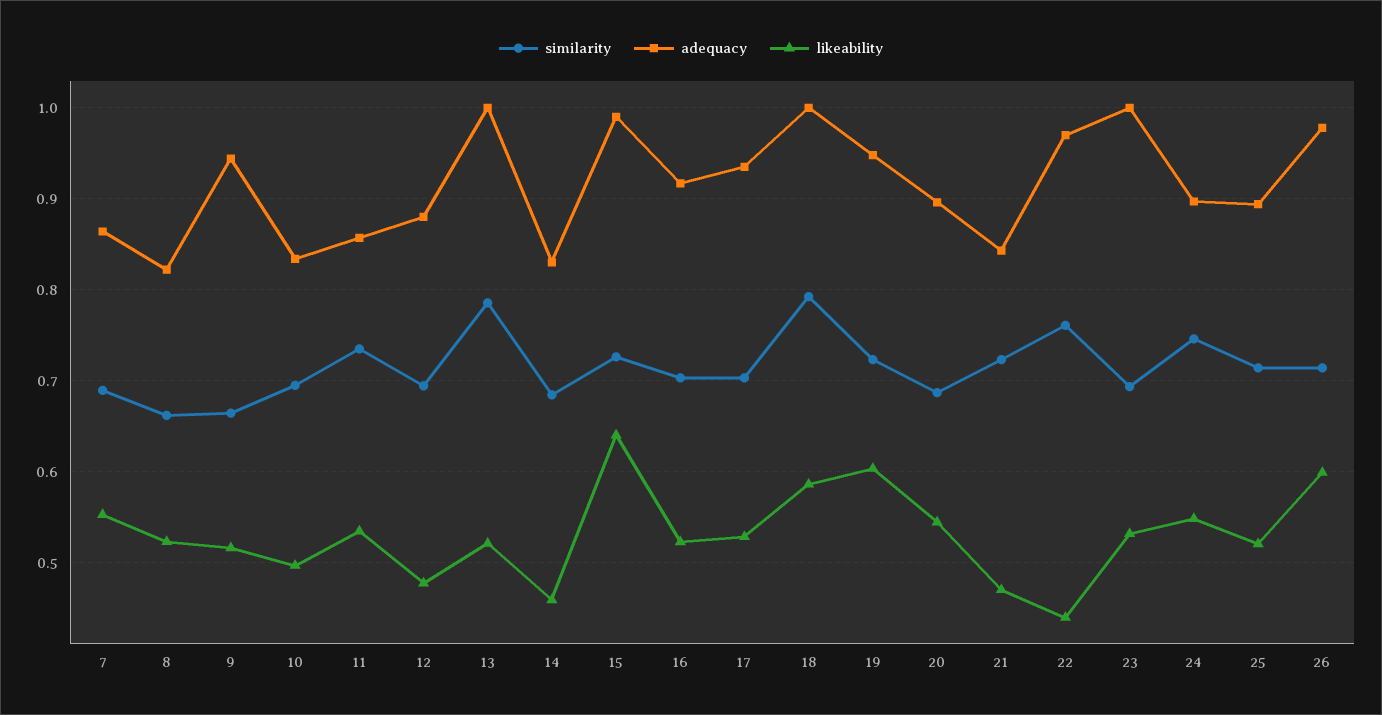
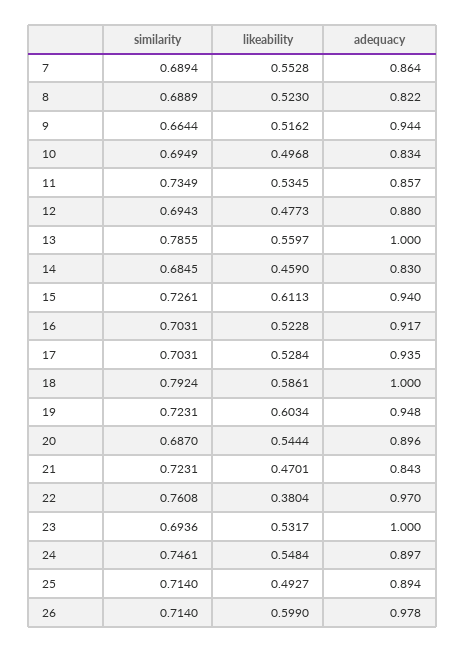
  {
    "similarity": {
      "7": 0.6894,
-     "8": 0.66,
+     "8": 0.6889,
      "9": 0.6644,
      "10": 0.6949,
      "11": 0.7349,
      "12": 0.6943,
      "13": 0.7855,
      "14": 0.6845,
      "15": 0.7261,
      "16": 0.7031,
      "17": 0.7031,
      "18": 0.7924,
      "19": 0.7231,
      "20": 0.687,
      "21": 0.7231,
      "22": 0.7608,
      "23": 0.6936,
      "24": 0.7461,
      "25": 0.714,
      "26": 0.714
    },
    "adequacy": {
      "7": 0.864,
      "8": 0.822,
      "9": 0.944,
      "10": 0.834,
      "11": 0.857,
      "12": 0.88,
      "13": 1,
      "14": 0.83,
-     "15": 0.99,
+     "15": 0.94,
      "16": 0.917,
      "17": 0.935,
      "18": 1,
      "19": 0.948,
      "20": 0.896,
      "21": 0.843,
      "22": 0.97,
      "23": 1,
      "24": 0.897,
      "25": 0.894,
      "26": 0.978
    },
    "likeability": {
      "7": 0.5528,
      "8": 0.523,
      "9": 0.5162,
      "10": 0.4968,
      "11": 0.5345,
      "12": 0.4773,
-     "13": 0.52,
+     "13": 0.5597,
      "14": 0.459,
-     "15": 0.64,
+     "15": 0.6113,
      "16": 0.5228,
      "17": 0.5284,
      "18": 0.5861,
      "19": 0.6034,
      "20": 0.5444,
      "21": 0.4701,
-     "22": 0.44,
+     "22": 0.3804,
      "23": 0.5317,
      "24": 0.5484,
-     "25": 0.52,
+     "25": 0.4927,
      "26": 0.599
    }
  }

